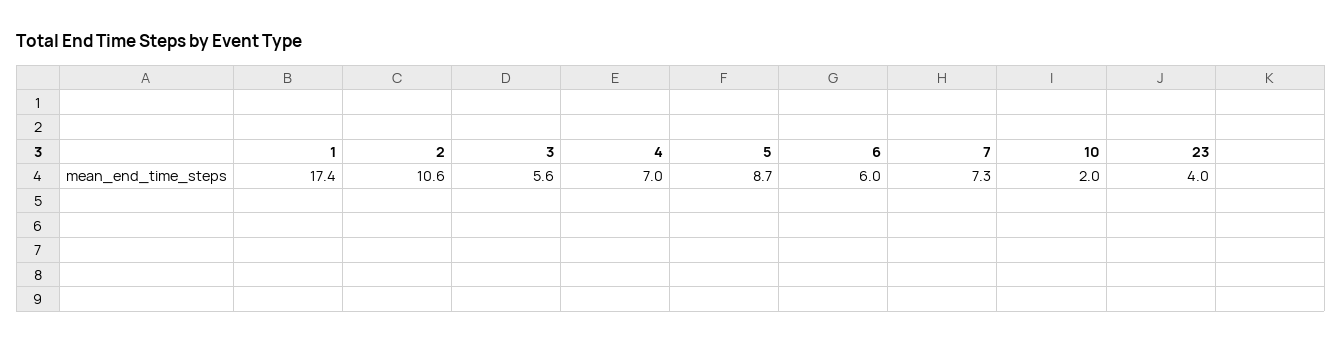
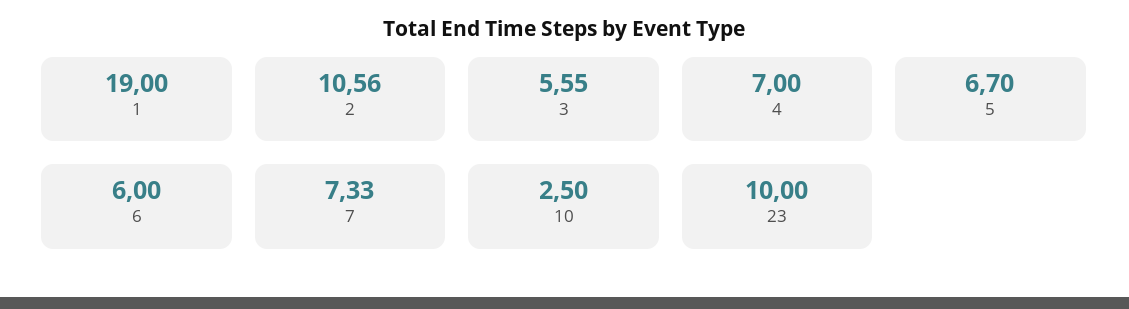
  {
-   "1": 17.4,
+   "1": 19,
    "2": 10.56,
    "3": 5.55,
    "4": 7,
-   "5": 8.7,
+   "5": 6.7,
    "6": 6,
    "7": 7.33,
-   "10": 2,
+   "10": 2.5,
-   "23": 4
+   "23": 10
  }

